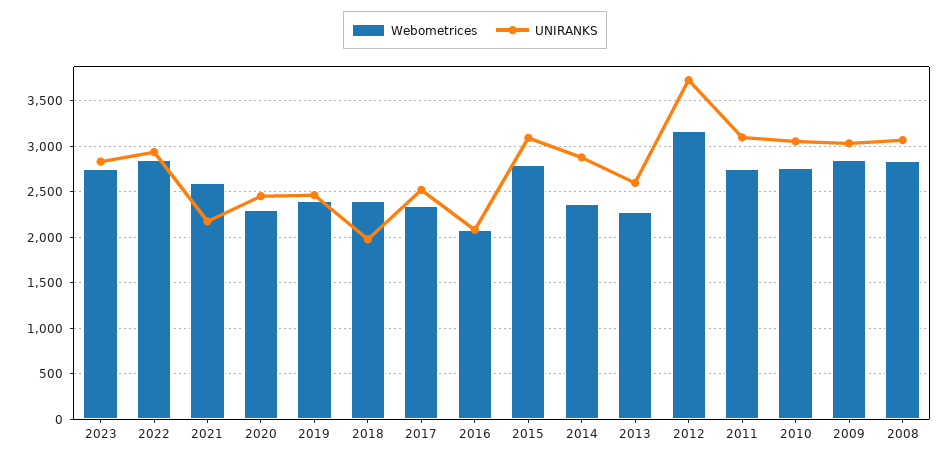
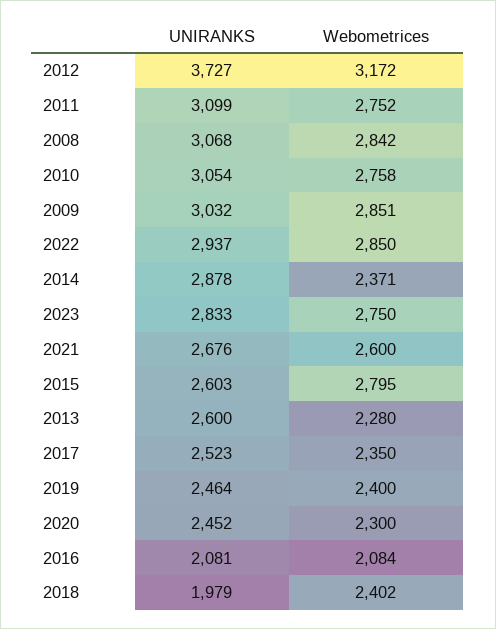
  {
    "Webometrices": {
      "2023": 2750,
      "2022": 2850,
      "2021": 2600,
      "2020": 2300,
      "2019": 2400,
      "2018": 2402,
      "2017": 2350,
      "2016": 2084,
      "2015": 2795,
      "2014": 2371,
      "2013": 2280,
      "2012": 3172,
      "2011": 2752,
      "2010": 2758,
      "2009": 2851,
      "2008": 2842
    },
    "UNIRANKS": {
      "2023": 2833,
      "2022": 2937,
-     "2021": 2200,
+     "2021": 2676,
      "2020": 2452,
      "2019": 2464,
      "2018": 1979,
      "2017": 2523,
      "2016": 2081,
-     "2015": 3100,
+     "2015": 2603,
      "2014": 2878,
      "2013": 2600,
      "2012": 3727,
      "2011": 3099,
      "2010": 3054,
      "2009": 3032,
      "2008": 3068
    }
  }

